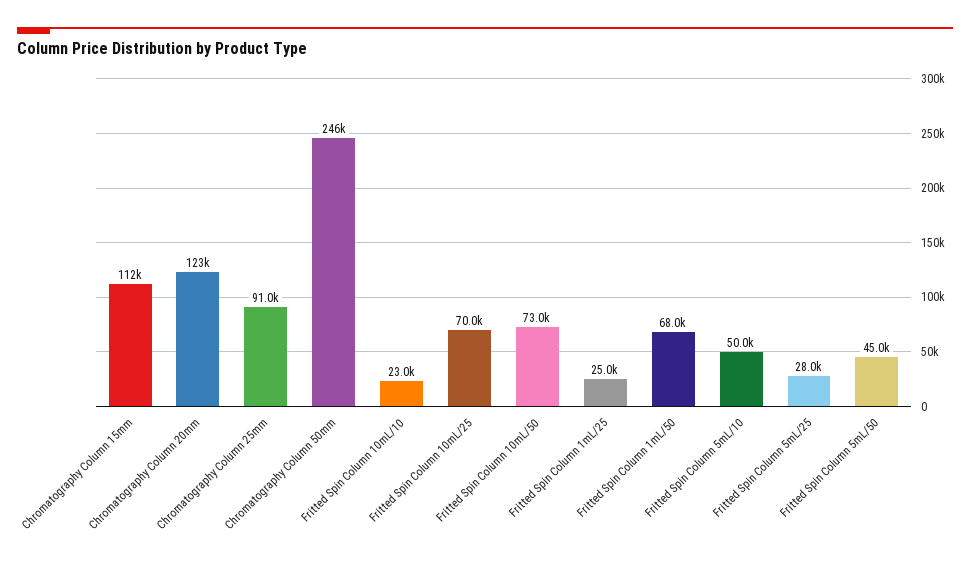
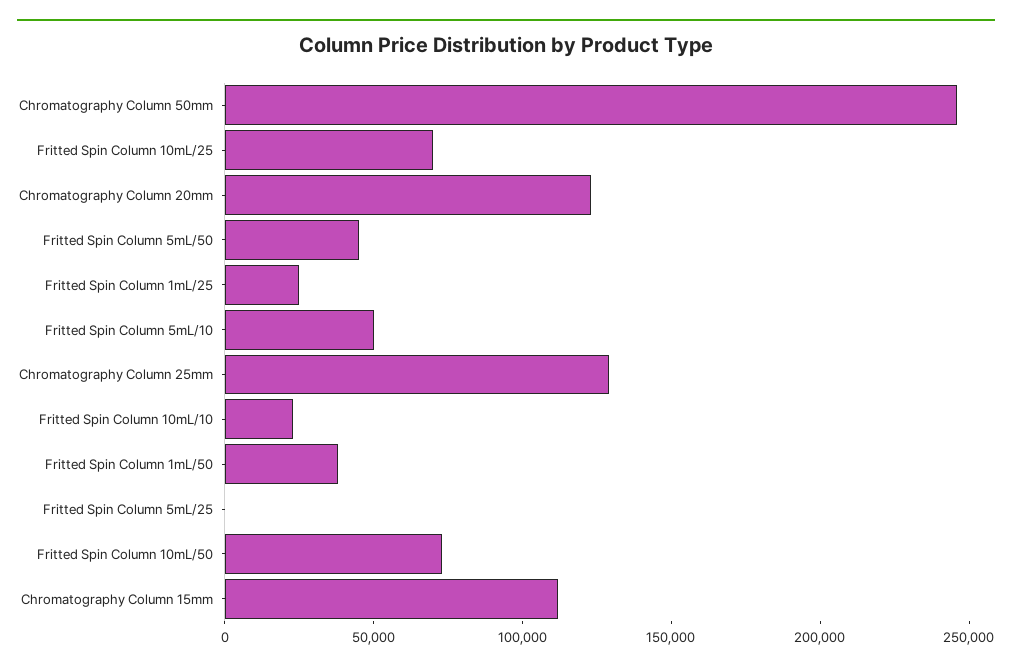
  {
    "Chromatography Column 15mm": 112000,
    "Chromatography Column 20mm": 123000,
-   "Chromatography Column 25mm": 91000,
+   "Chromatography Column 25mm": 130000,
    "Chromatography Column 50mm": 246000,
    "Fritted Spin Column 10mL/10": 23000,
    "Fritted Spin Column 10mL/25": 70000,
    "Fritted Spin Column 10mL/50": 73000,
    "Fritted Spin Column 1mL/25": 25000,
-   "Fritted Spin Column 1mL/50": 68000,
+   "Fritted Spin Column 1mL/50": 40000,
    "Fritted Spin Column 5mL/10": 50000,
-   "Fritted Spin Column 5mL/25": 28000,
+   "Fritted Spin Column 5mL/25": 0,
    "Fritted Spin Column 5mL/50": 45000
  }

